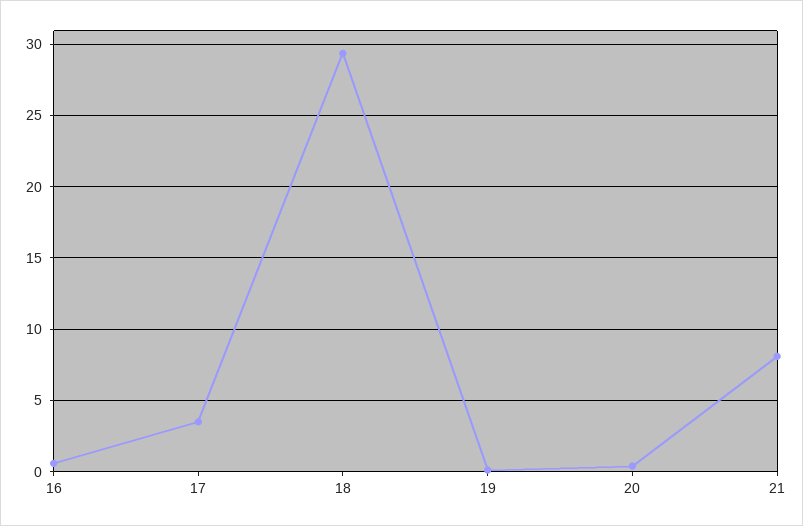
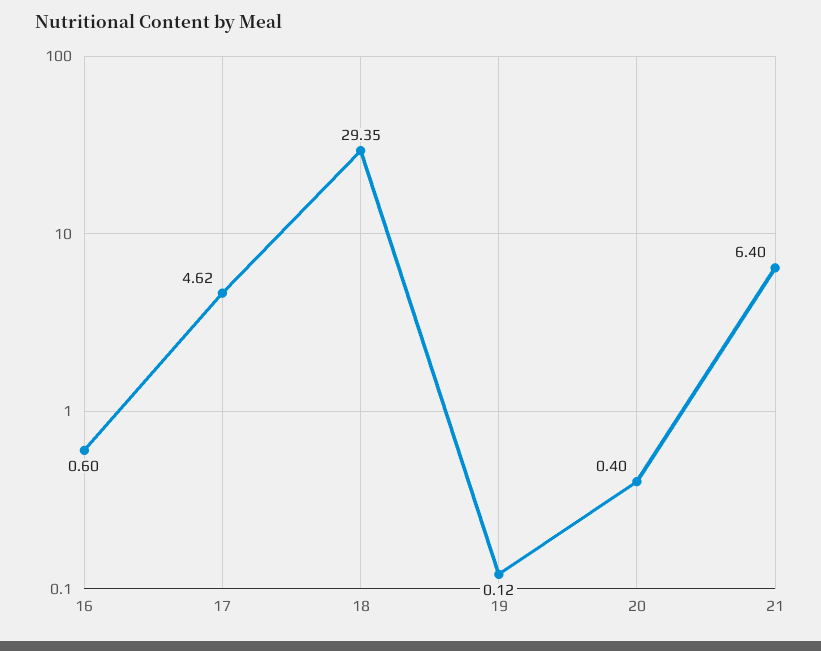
  {
    "16": 0.6,
-   "17": 3.5,
+   "17": 4.62,
    "18": 29.35,
    "19": 0.12,
    "20": 0.4,
-   "21": 8
+   "21": 6.4
  }

